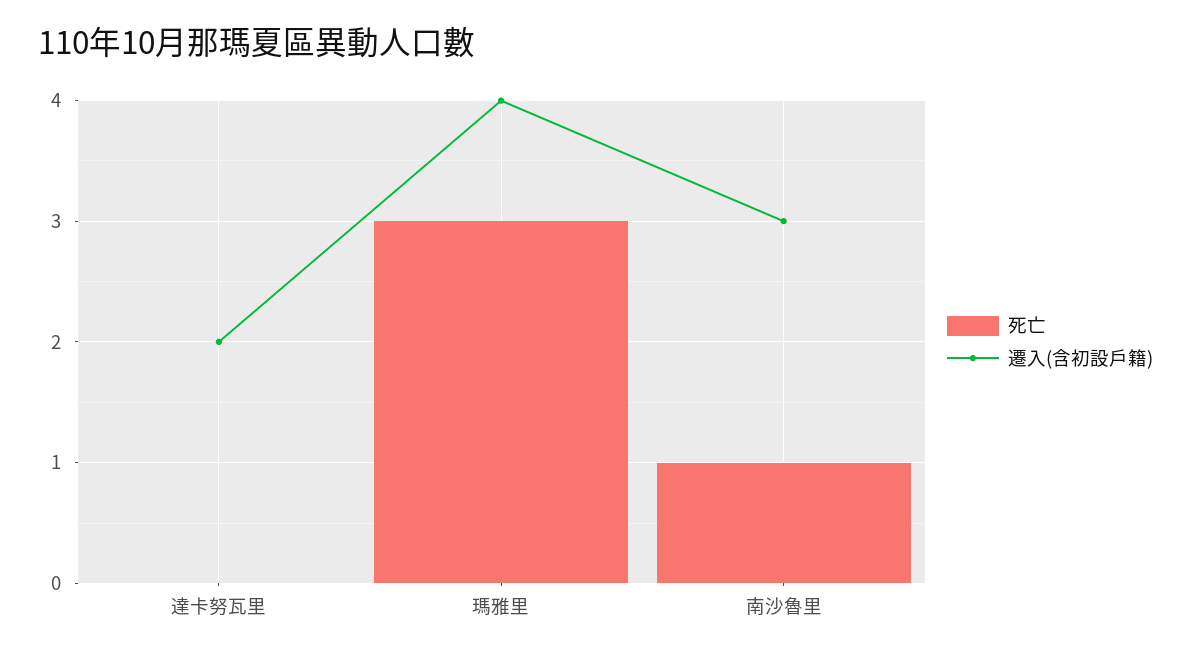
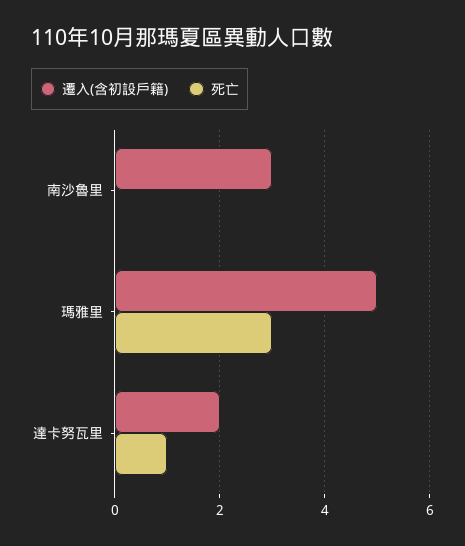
  {
    "死亡": {
-     "達卡努瓦里": 0,
+     "達卡努瓦里": 1,
      "瑪雅里": 3,
-     "南沙魯里": 1
+     "南沙魯里": 0
    },
    "遷入(含初設戶籍)": {
      "達卡努瓦里": 2,
-     "瑪雅里": 4,
+     "瑪雅里": 5,
      "南沙魯里": 3
    }
  }

